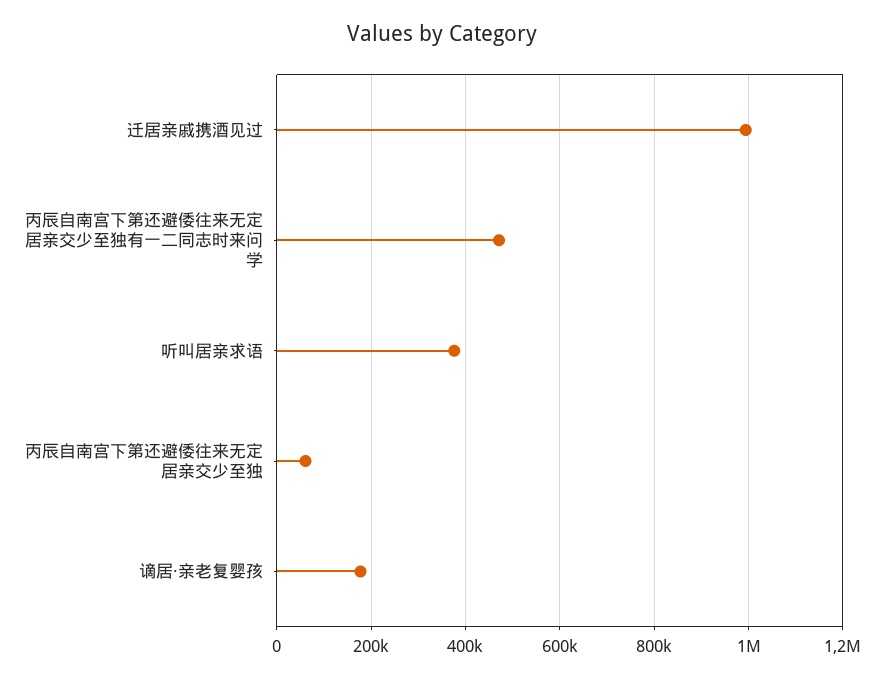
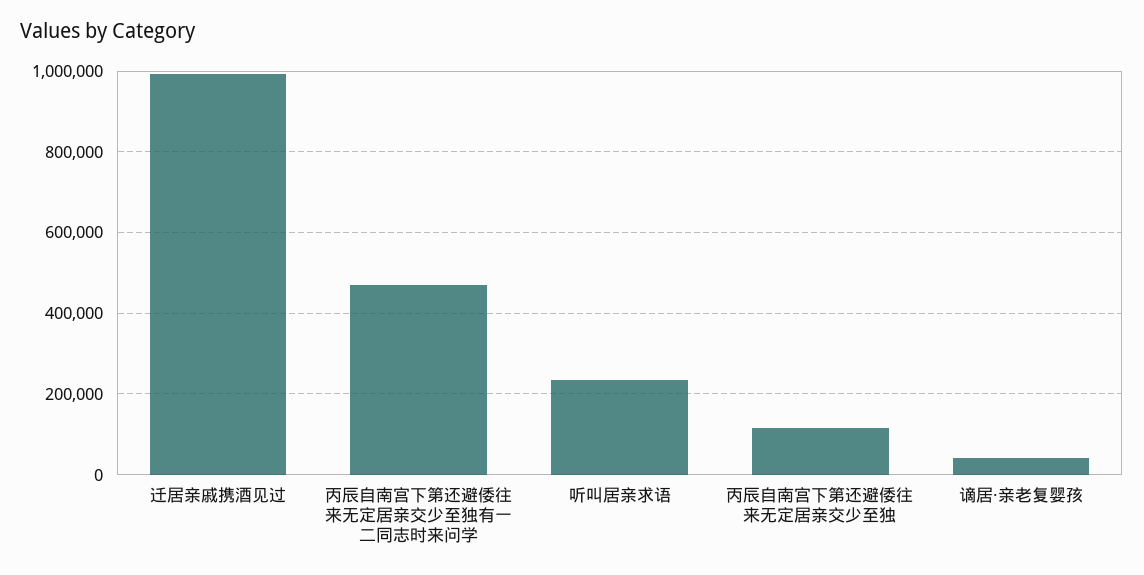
  {
    "迁居亲戚携酒见过": 1000000,
    "丙辰自南宫下第还避倭往来无定居亲交少至独有一二同志时来问学": 480000,
-   "听叫居亲求语": 380000,
+   "听叫居亲求语": 240000,
-   "丙辰自南宫下第还避倭往来无定居亲交少至独": 60000,
+   "丙辰自南宫下第还避倭往来无定居亲交少至独": 120000,
-   "谪居·亲老复婴孩": 180000
+   "谪居·亲老复婴孩": 40000
  }

